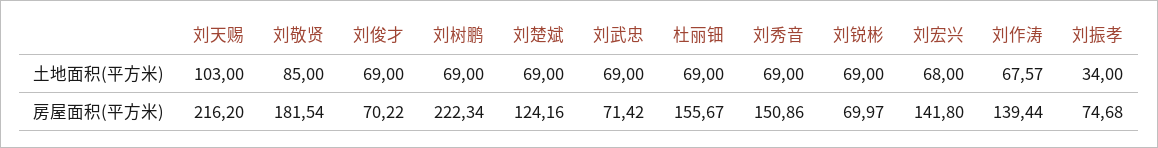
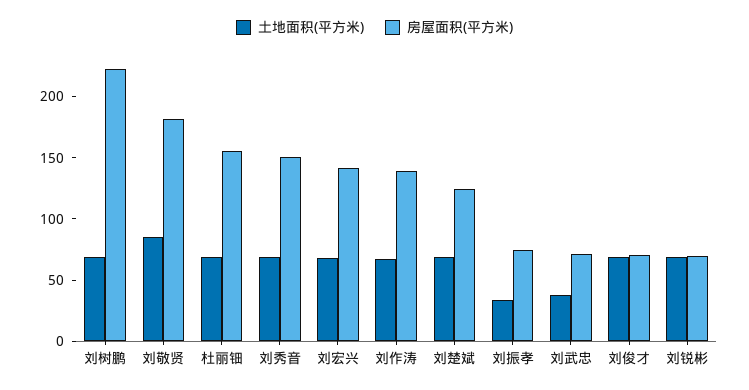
  {
    "土地面积(平方米)": {
-     "刘天赐": 103,
      "刘敬贤": 85,
      "刘俊才": 69,
      "刘树鹏": 69,
      "刘楚斌": 69,
-     "刘武忠": 69,
+     "刘武忠": 40,
      "杜丽钿": 69,
      "刘秀音": 69,
      "刘锐彬": 69,
      "刘宏兴": 68,
      "刘作涛": 67.57,
      "刘振孝": 34
    },
    "房屋面积(平方米)": {
-     "刘天赐": 216.2,
      "刘敬贤": 181.54,
      "刘俊才": 70.22,
      "刘树鹏": 222.34,
      "刘楚斌": 124.16,
      "刘武忠": 71.42,
      "杜丽钿": 155.67,
      "刘秀音": 150.86,
      "刘锐彬": 69.97,
      "刘宏兴": 141.8,
      "刘作涛": 139.44,
      "刘振孝": 74.68
    }
  }

